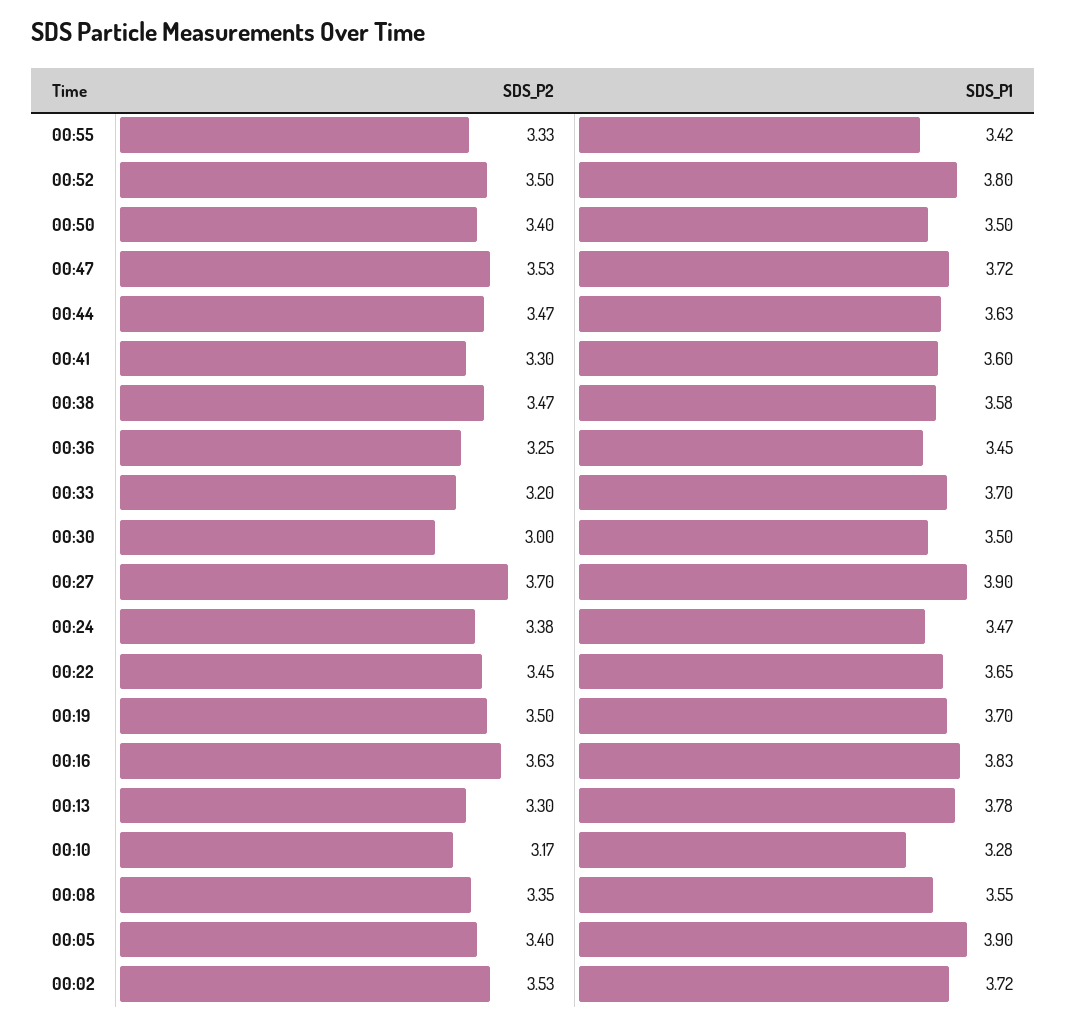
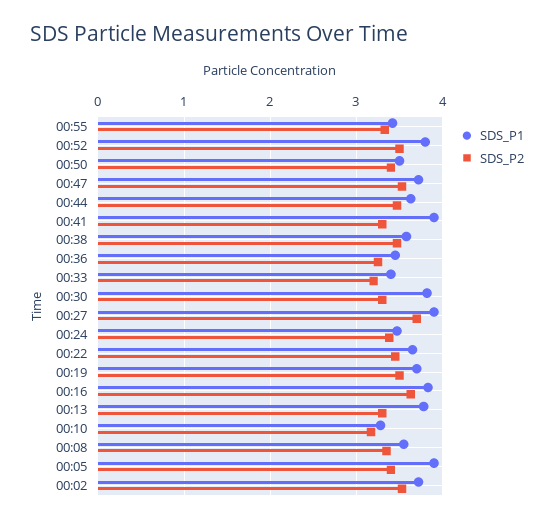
  {
    "SDS_P2": {
      "00:55": 3.33,
      "00:52": 3.5,
      "00:50": 3.4,
      "00:47": 3.53,
      "00:44": 3.47,
      "00:41": 3.3,
      "00:38": 3.47,
      "00:36": 3.25,
      "00:33": 3.2,
-     "00:30": 3,
+     "00:30": 3.3,
      "00:27": 3.7,
      "00:24": 3.38,
      "00:22": 3.45,
      "00:19": 3.5,
      "00:16": 3.63,
      "00:13": 3.3,
      "00:10": 3.17,
      "00:08": 3.35,
      "00:05": 3.4,
      "00:02": 3.53
    },
    "SDS_P1": {
      "00:55": 3.42,
      "00:52": 3.8,
      "00:50": 3.5,
      "00:47": 3.72,
      "00:44": 3.63,
-     "00:41": 3.6,
+     "00:41": 3.9,
      "00:38": 3.58,
      "00:36": 3.45,
-     "00:33": 3.7,
+     "00:33": 3.4,
-     "00:30": 3.5,
+     "00:30": 3.8,
      "00:27": 3.9,
      "00:24": 3.47,
      "00:22": 3.65,
      "00:19": 3.7,
      "00:16": 3.83,
      "00:13": 3.78,
      "00:10": 3.28,
      "00:08": 3.55,
      "00:05": 3.9,
      "00:02": 3.72
    }
  }

